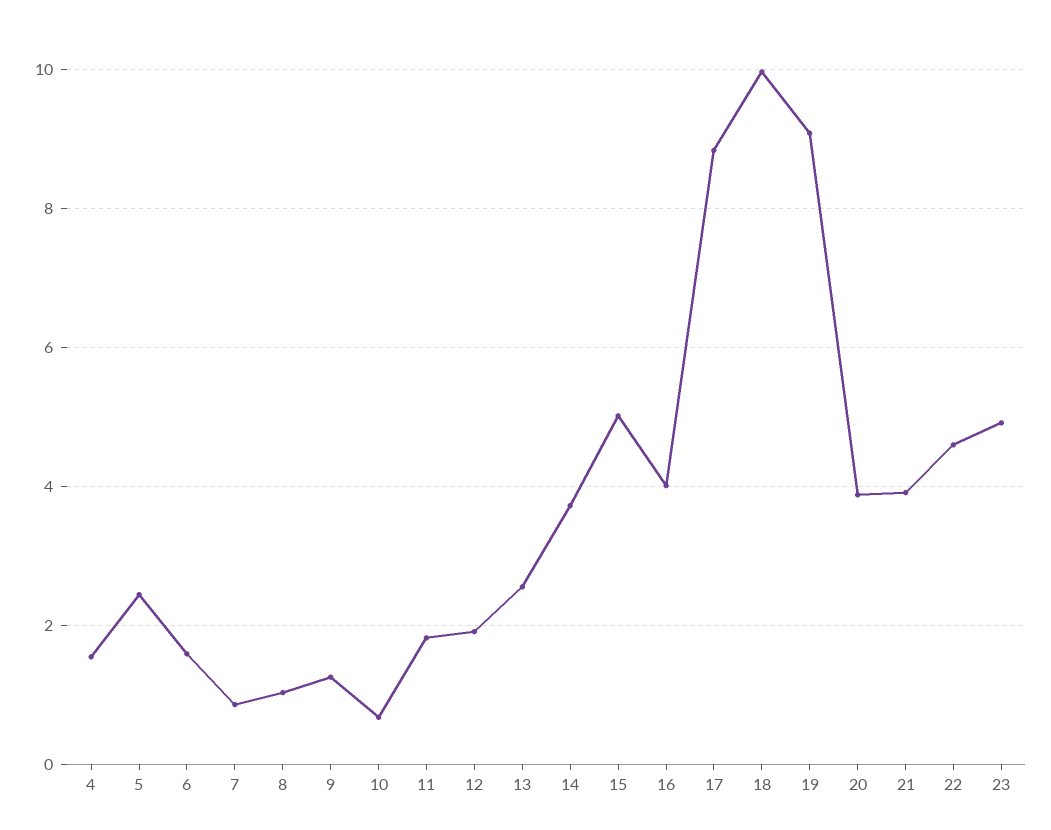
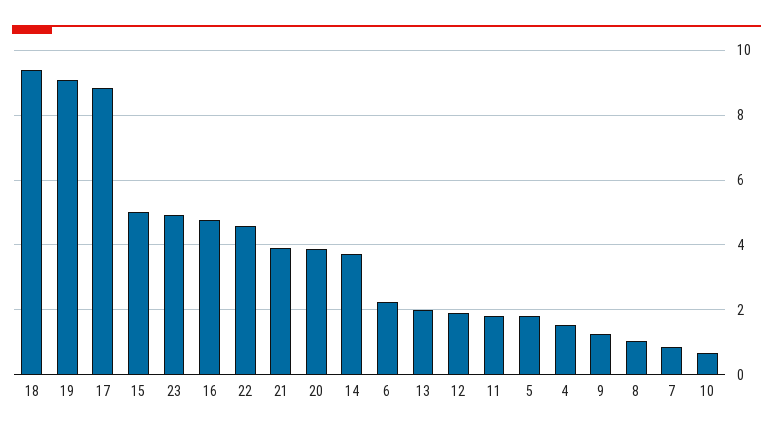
  {
    "4": 1.6,
-   "5": 2.4,
+   "5": 1.8,
-   "6": 1.6,
+   "6": 2.2,
    "7": 0.8,
    "8": 1,
    "9": 1.2,
    "10": 0.6,
    "11": 1.8,
    "12": 2,
-   "13": 2.6,
+   "13": 2,
    "14": 3.8,
    "15": 5,
-   "16": 4,
+   "16": 4.8,
    "17": 8.8,
-   "18": 10,
+   "18": 9.4,
    "19": 9,
    "20": 3.8,
    "21": 4,
    "22": 4.6,
    "23": 5
  }

